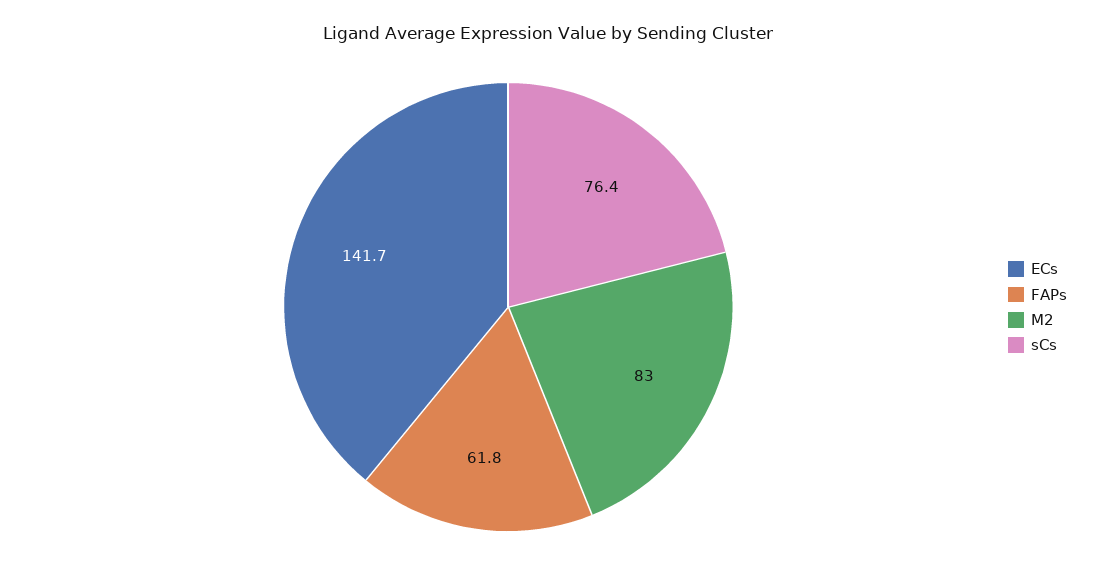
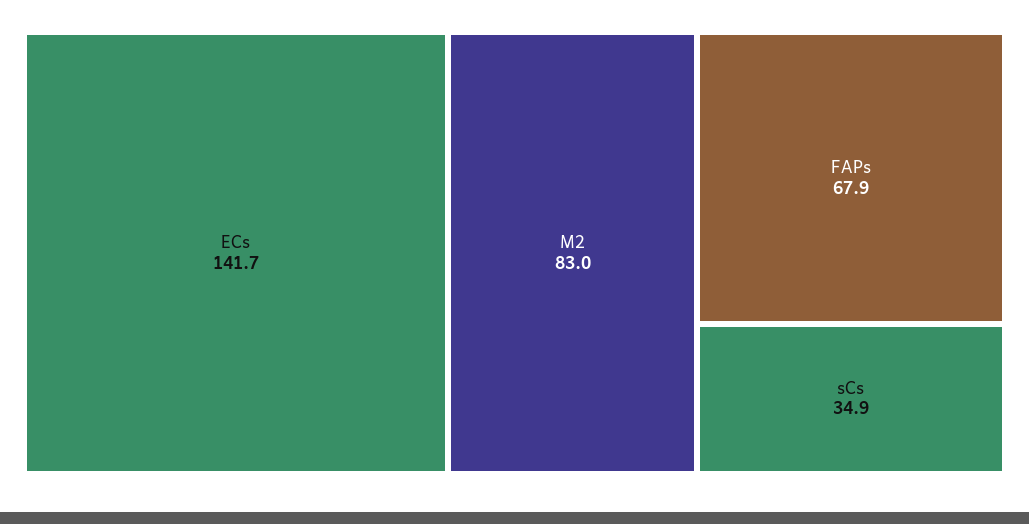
  {
    "ECs": 141.7,
-   "FAPs": 61.8,
+   "FAPs": 67.9,
    "M2": 83,
-   "sCs": 76.4
+   "sCs": 34.9
  }

